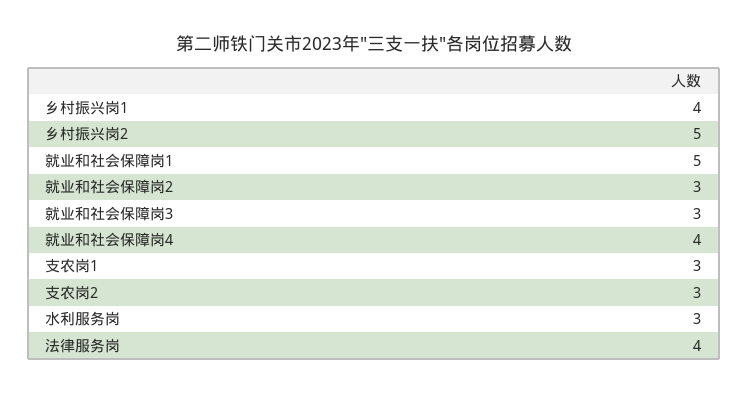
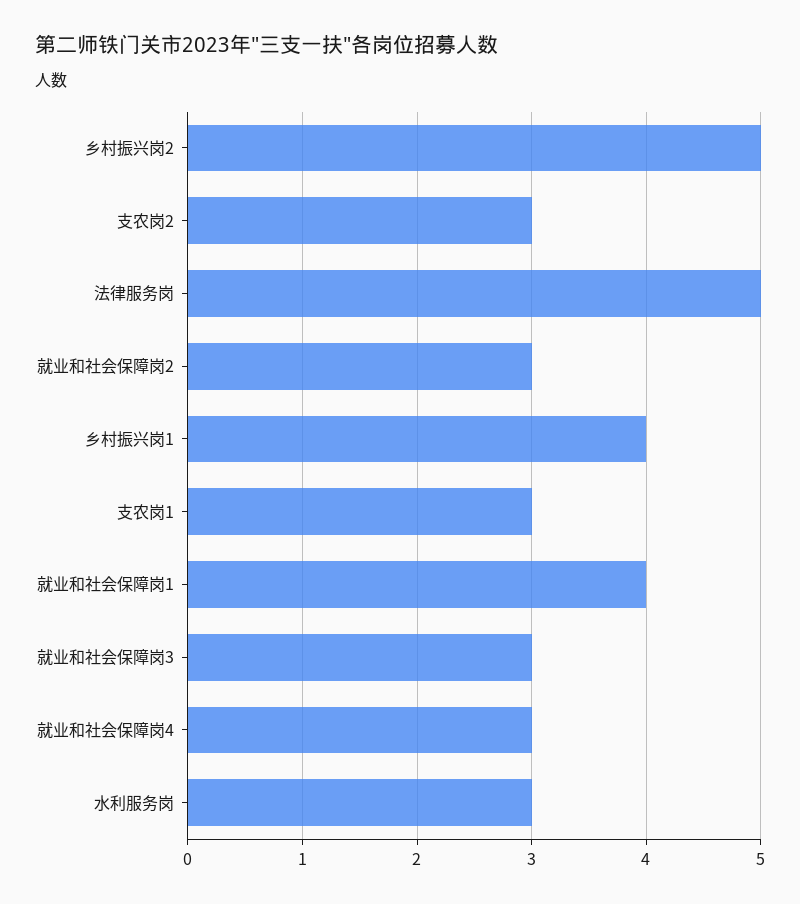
  {
    "乡村振兴岗1": 4,
    "乡村振兴岗2": 5,
-   "就业和社会保障岗1": 5,
+   "就业和社会保障岗1": 4,
    "就业和社会保障岗2": 3,
    "就业和社会保障岗3": 3,
-   "就业和社会保障岗4": 4,
+   "就业和社会保障岗4": 3,
    "支农岗1": 3,
    "支农岗2": 3,
    "水利服务岗": 3,
-   "法律服务岗": 4
+   "法律服务岗": 5
  }

